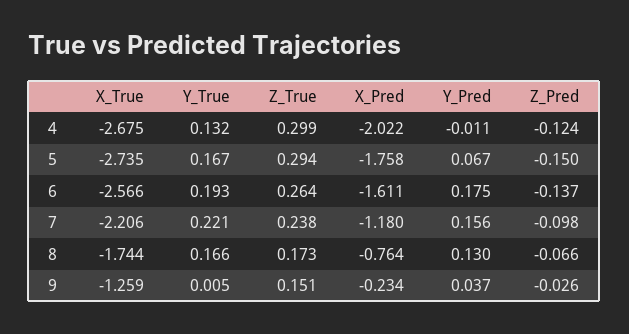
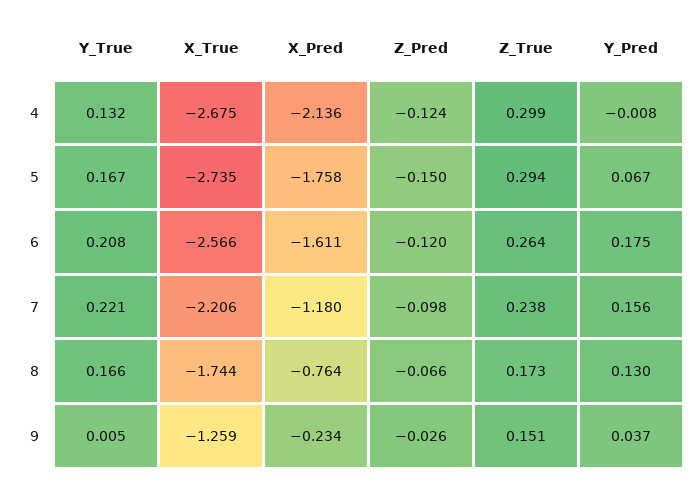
  {
    "X_True": {
      "4": -2.675,
      "5": -2.735,
      "6": -2.566,
      "7": -2.206,
      "8": -1.744,
      "9": -1.259
    },
    "Y_True": {
      "4": 0.132,
      "5": 0.167,
-     "6": 0.193,
+     "6": 0.208,
      "7": 0.221,
      "8": 0.166,
      "9": 0.005
    },
    "Z_True": {
      "4": 0.299,
      "5": 0.294,
      "6": 0.264,
      "7": 0.238,
      "8": 0.173,
      "9": 0.151
    },
    "X_Pred": {
-     "4": -2.022,
+     "4": -2.136,
      "5": -1.758,
      "6": -1.611,
      "7": -1.18,
      "8": -0.764,
      "9": -0.234
    },
    "Y_Pred": {
-     "4": -0.011,
+     "4": -0.008,
      "5": 0.067,
      "6": 0.175,
      "7": 0.156,
      "8": 0.13,
      "9": 0.037
    },
    "Z_Pred": {
      "4": -0.124,
      "5": -0.15,
-     "6": -0.137,
+     "6": -0.12,
      "7": -0.098,
      "8": -0.066,
      "9": -0.026
    }
  }

